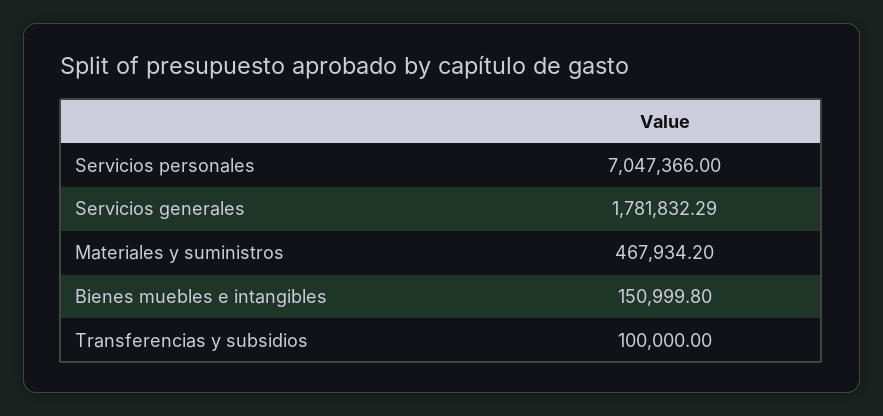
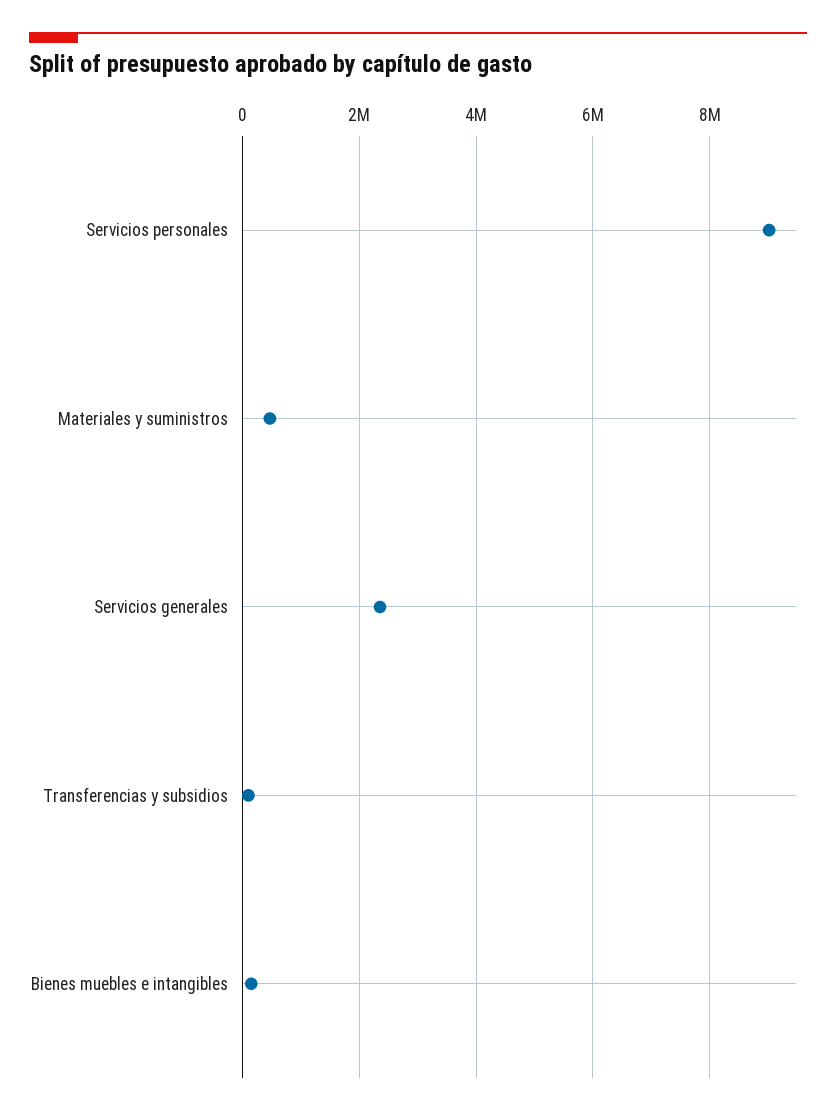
  {
-   "Servicios personales": 7047366,
+   "Servicios personales": 9000000,
-   "Servicios generales": 1781832.29,
+   "Servicios generales": 2400000,
    "Materiales y suministros": 467934.2,
    "Bienes muebles e intangibles": 150999.8,
    "Transferencias y subsidios": 100000
  }

